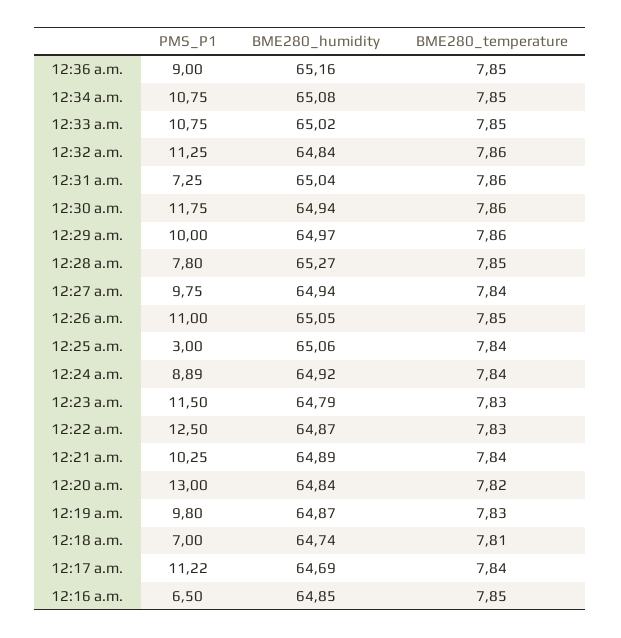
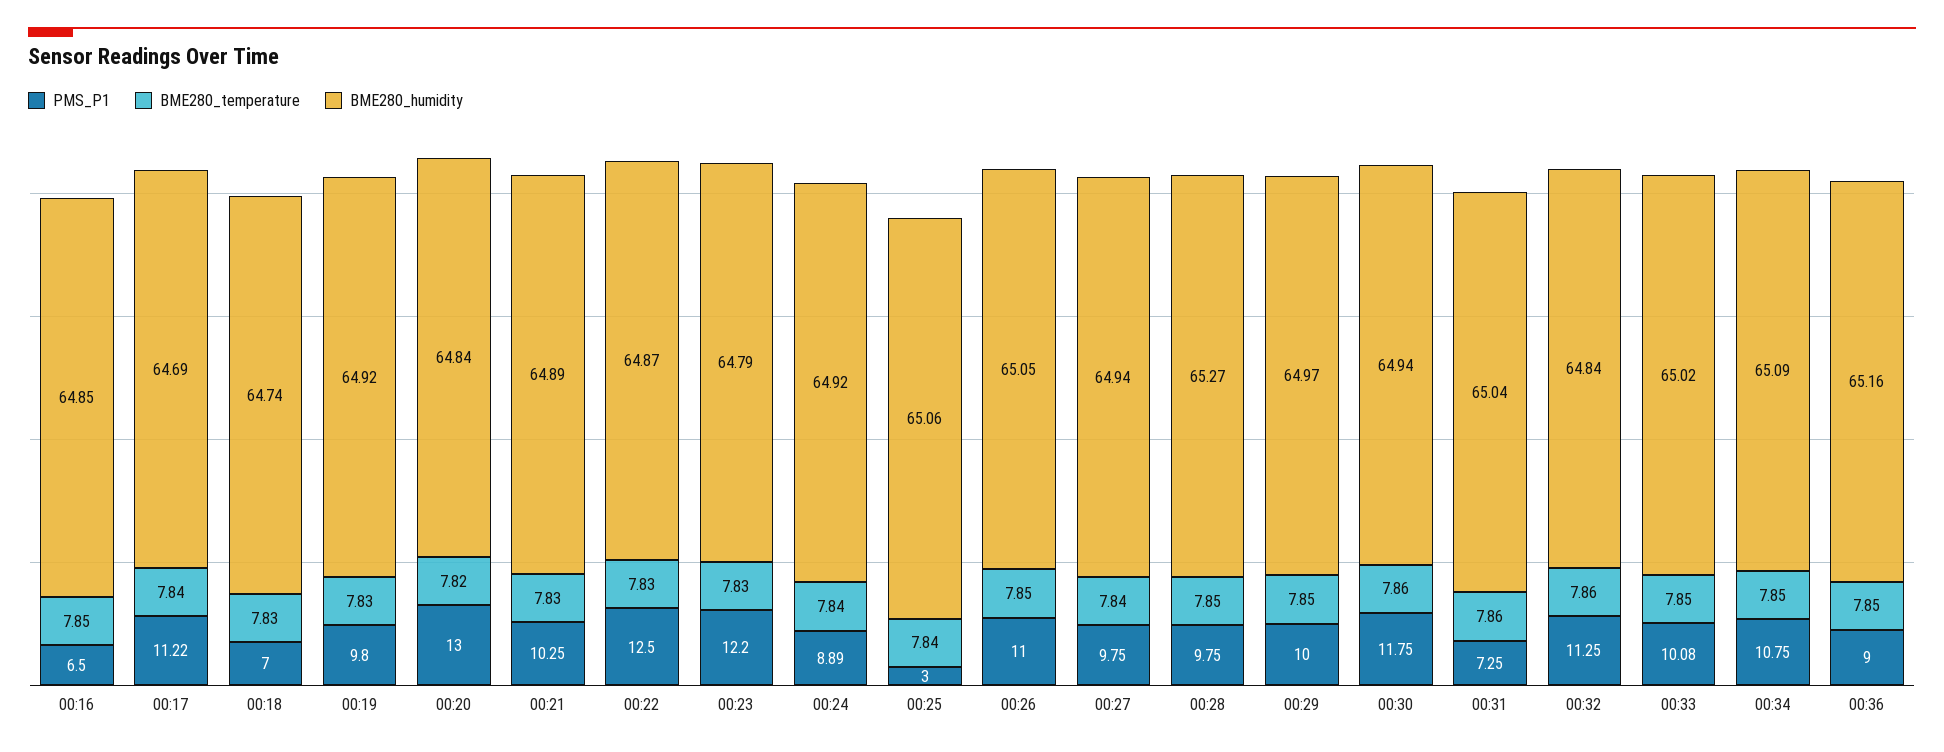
  {
    "PMS_P1": {
      "12:36 a.m.": 9,
      "12:34 a.m.": 10.75,
-     "12:33 a.m.": 10.75,
+     "12:33 a.m.": 10.08,
      "12:32 a.m.": 11.25,
      "12:31 a.m.": 7.25,
      "12:30 a.m.": 11.75,
      "12:29 a.m.": 10,
-     "12:28 a.m.": 7.8,
+     "12:28 a.m.": 9.75,
      "12:27 a.m.": 9.75,
      "12:26 a.m.": 11,
      "12:25 a.m.": 3,
      "12:24 a.m.": 8.89,
-     "12:23 a.m.": 11.5,
+     "12:23 a.m.": 12.2,
      "12:22 a.m.": 12.5,
      "12:21 a.m.": 10.25,
      "12:20 a.m.": 13,
      "12:19 a.m.": 9.8,
      "12:18 a.m.": 7,
      "12:17 a.m.": 11.22,
      "12:16 a.m.": 6.5
    },
    "BME280_humidity": {
      "12:36 a.m.": 65.16,
-     "12:34 a.m.": 65.08,
+     "12:34 a.m.": 65.09,
      "12:33 a.m.": 65.02,
      "12:32 a.m.": 64.84,
      "12:31 a.m.": 65.04,
      "12:30 a.m.": 64.94,
      "12:29 a.m.": 64.97,
      "12:28 a.m.": 65.27,
      "12:27 a.m.": 64.94,
      "12:26 a.m.": 65.05,
      "12:25 a.m.": 65.06,
      "12:24 a.m.": 64.92,
      "12:23 a.m.": 64.79,
      "12:22 a.m.": 64.87,
      "12:21 a.m.": 64.89,
      "12:20 a.m.": 64.84,
-     "12:19 a.m.": 64.87,
+     "12:19 a.m.": 64.92,
      "12:18 a.m.": 64.74,
      "12:17 a.m.": 64.69,
      "12:16 a.m.": 64.85
    },
    "BME280_temperature": {
      "12:36 a.m.": 7.85,
      "12:34 a.m.": 7.85,
      "12:33 a.m.": 7.85,
      "12:32 a.m.": 7.86,
      "12:31 a.m.": 7.86,
      "12:30 a.m.": 7.86,
-     "12:29 a.m.": 7.86,
+     "12:29 a.m.": 7.85,
      "12:28 a.m.": 7.85,
      "12:27 a.m.": 7.84,
      "12:26 a.m.": 7.85,
      "12:25 a.m.": 7.84,
      "12:24 a.m.": 7.84,
      "12:23 a.m.": 7.83,
      "12:22 a.m.": 7.83,
-     "12:21 a.m.": 7.84,
+     "12:21 a.m.": 7.83,
      "12:20 a.m.": 7.82,
      "12:19 a.m.": 7.83,
-     "12:18 a.m.": 7.81,
+     "12:18 a.m.": 7.83,
      "12:17 a.m.": 7.84,
      "12:16 a.m.": 7.85
    }
  }

